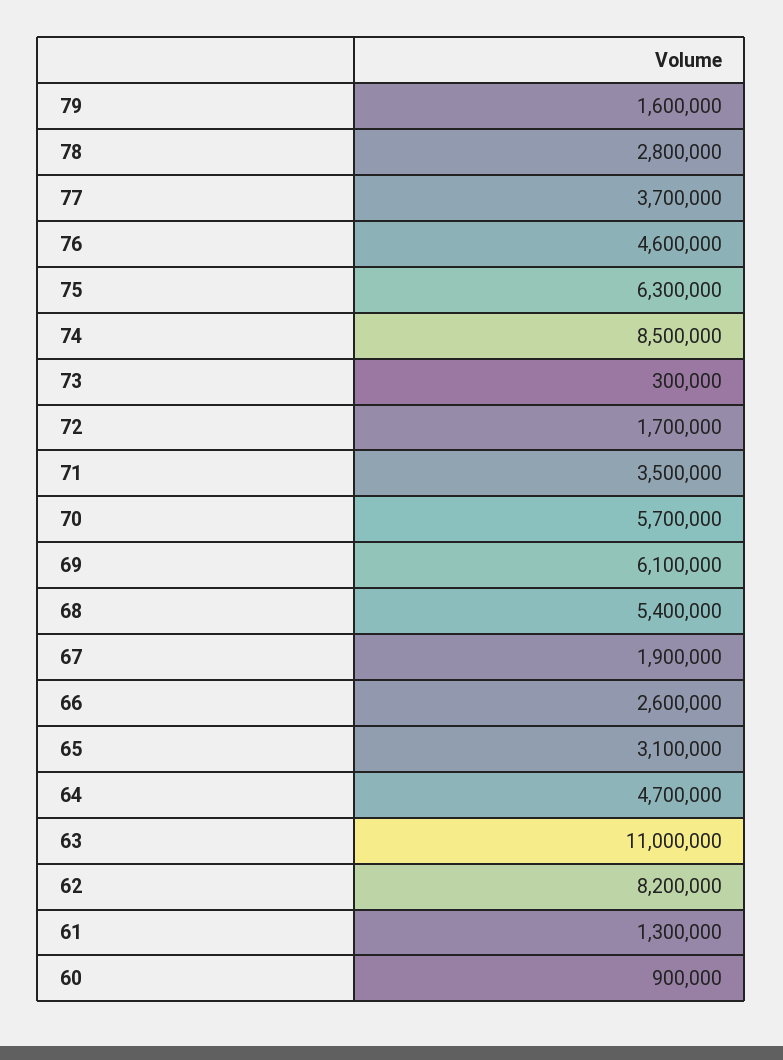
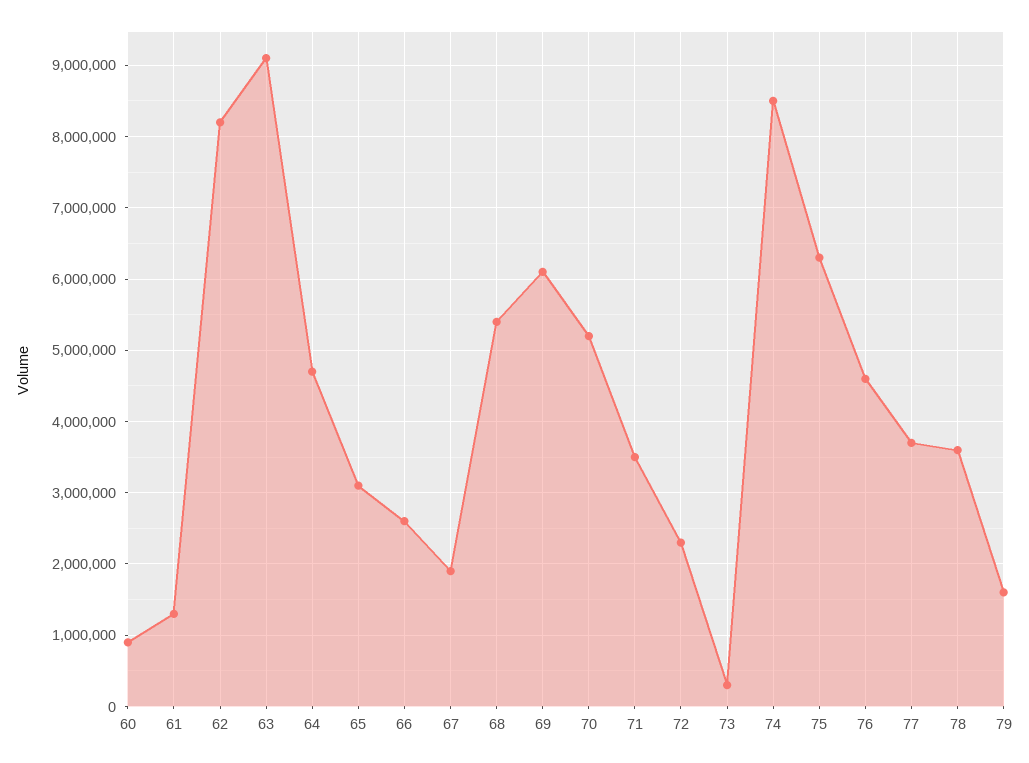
  {
    "79": 1600000,
-   "78": 2800000,
+   "78": 3600000,
    "77": 3700000,
    "76": 4600000,
    "75": 6300000,
    "74": 8500000,
    "73": 300000,
-   "72": 1700000,
+   "72": 2300000,
    "71": 3500000,
-   "70": 5700000,
+   "70": 5200000,
    "69": 6100000,
    "68": 5400000,
    "67": 1900000,
    "66": 2600000,
    "65": 3100000,
    "64": 4700000,
-   "63": 11000000,
+   "63": 9100000,
    "62": 8200000,
    "61": 1300000,
    "60": 900000
  }

